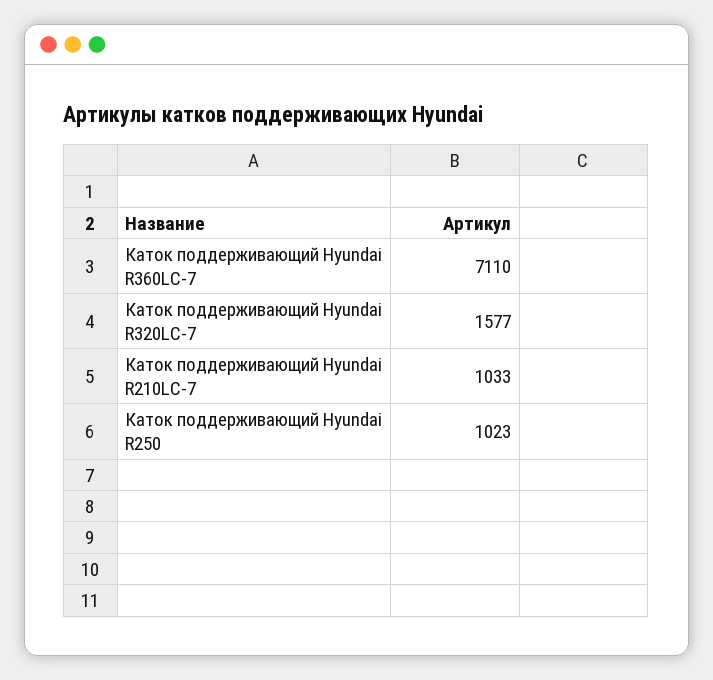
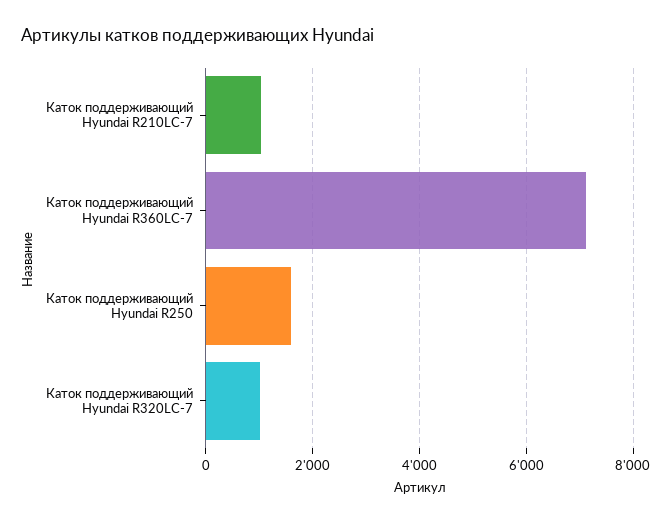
  {
    "Каток поддерживающий Hyundai R360LC-7": 7110,
-   "Каток поддерживающий Hyundai R320LC-7": 1577,
+   "Каток поддерживающий Hyundai R320LC-7": 1000,
    "Каток поддерживающий Hyundai R210LC-7": 1033,
-   "Каток поддерживающий Hyundai R250": 1023
+   "Каток поддерживающий Hyundai R250": 1600
  }

